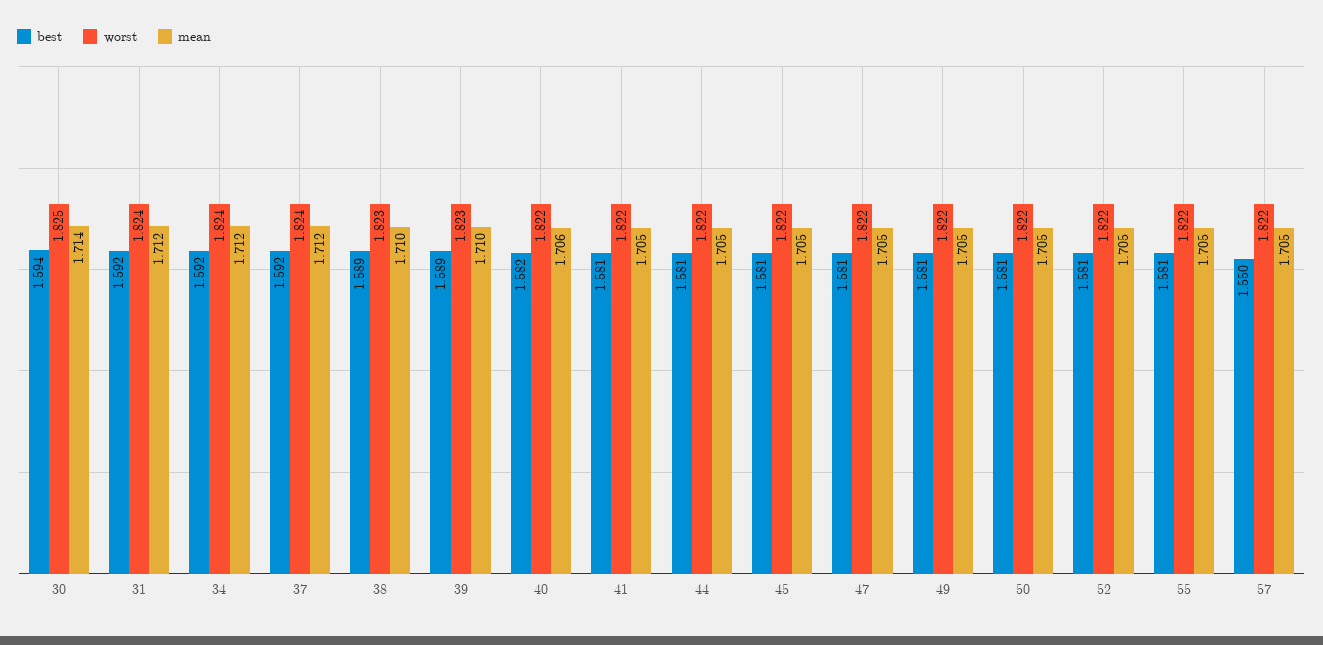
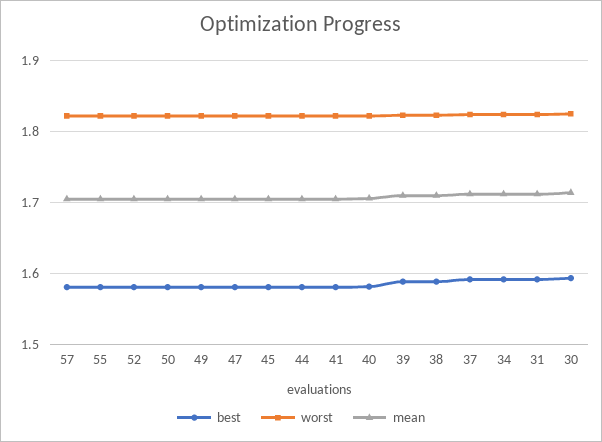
  {
    "best": {
      "30": 1.594,
      "31": 1.592,
      "34": 1.592,
      "37": 1.592,
      "38": 1.589,
      "39": 1.589,
      "40": 1.582,
      "41": 1.581,
      "44": 1.581,
      "45": 1.581,
      "47": 1.581,
      "49": 1.581,
      "50": 1.581,
      "52": 1.581,
      "55": 1.581,
-     "57": 1.55
+     "57": 1.58
    },
    "worst": {
      "30": 1.825,
      "31": 1.824,
      "34": 1.824,
      "37": 1.824,
      "38": 1.823,
      "39": 1.823,
      "40": 1.822,
      "41": 1.822,
      "44": 1.822,
      "45": 1.822,
      "47": 1.822,
      "49": 1.822,
      "50": 1.822,
      "52": 1.822,
      "55": 1.822,
      "57": 1.822
    },
    "mean": {
      "30": 1.714,
      "31": 1.712,
      "34": 1.712,
      "37": 1.712,
      "38": 1.71,
      "39": 1.71,
      "40": 1.706,
      "41": 1.705,
      "44": 1.705,
      "45": 1.705,
      "47": 1.705,
      "49": 1.705,
      "50": 1.705,
      "52": 1.705,
      "55": 1.705,
      "57": 1.705
    }
  }

